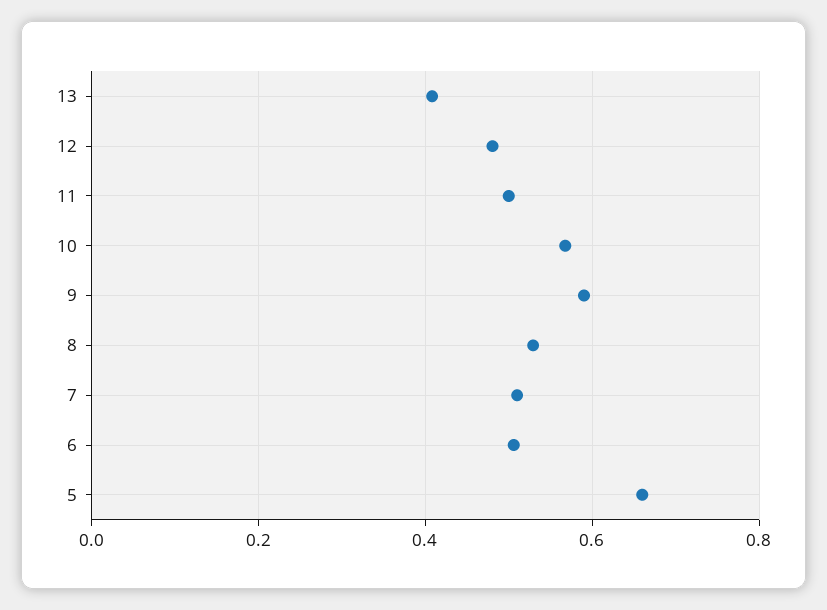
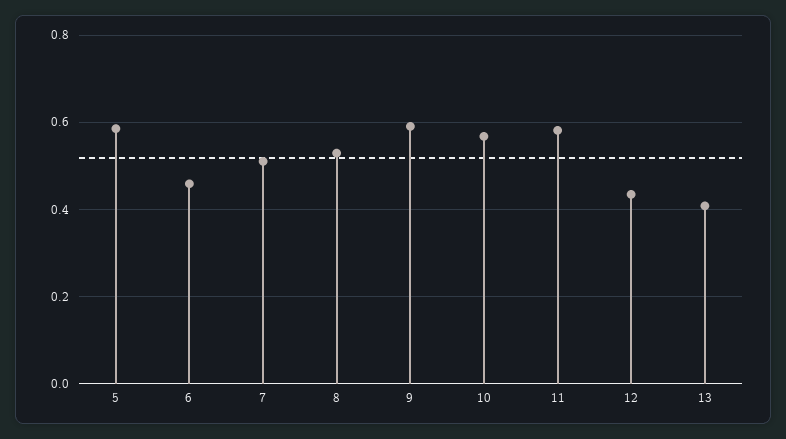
  {
    "13": 0.4,
-   "12": 0.48,
+   "12": 0.44,
-   "11": 0.5,
+   "11": 0.58,
    "10": 0.56,
    "9": 0.6,
    "8": 0.52,
    "7": 0.52,
-   "6": 0.5,
+   "6": 0.46,
-   "5": 0.66
+   "5": 0.58
  }

